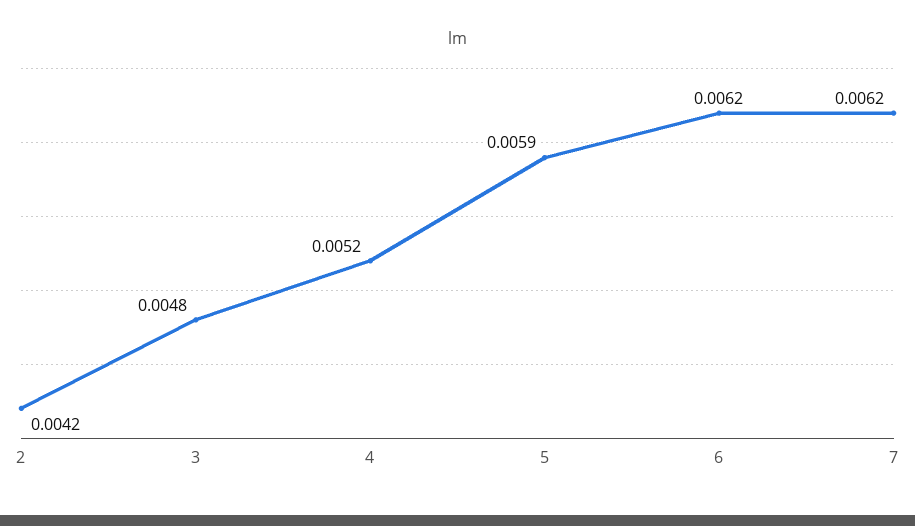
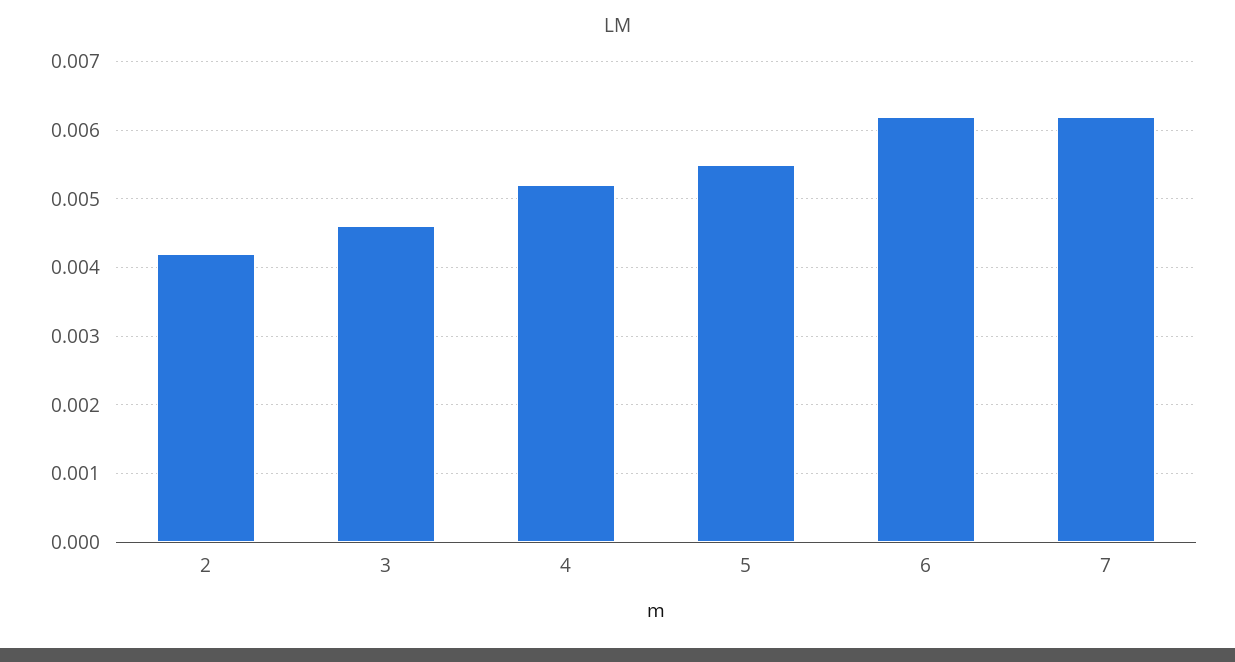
  {
    "2": 0.0042,
-   "3": 0.0048,
+   "3": 0.0046,
    "4": 0.0052,
-   "5": 0.0059,
+   "5": 0.0055,
    "6": 0.0062,
    "7": 0.0062
  }

